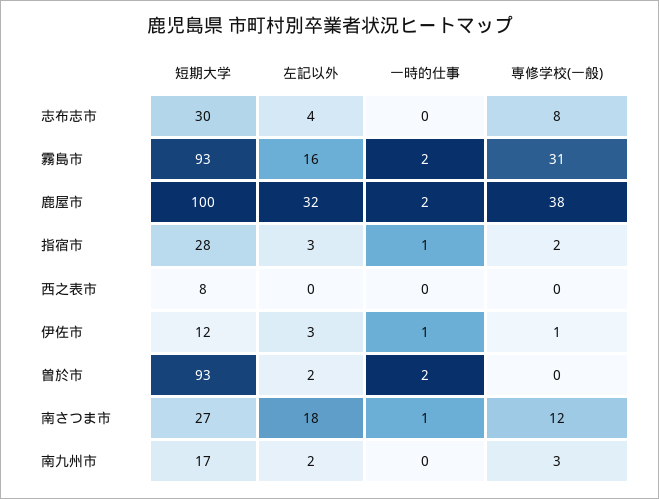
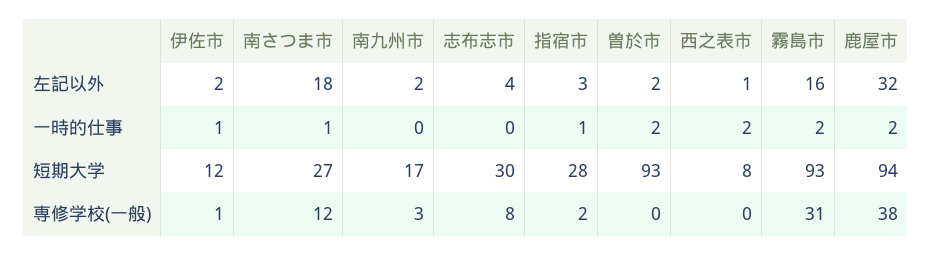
  {
    "短期大学": {
      "志布志市": 30,
      "霧島市": 93,
-     "鹿屋市": 100,
+     "鹿屋市": 94,
      "指宿市": 28,
      "西之表市": 8,
      "伊佐市": 12,
      "曽於市": 93,
      "南さつま市": 27,
      "南九州市": 17
    },
    "左記以外": {
      "志布志市": 4,
      "霧島市": 16,
      "鹿屋市": 32,
      "指宿市": 3,
-     "西之表市": 0,
+     "西之表市": 1,
-     "伊佐市": 3,
+     "伊佐市": 2,
      "曽於市": 2,
      "南さつま市": 18,
      "南九州市": 2
    },
    "一時的仕事": {
      "志布志市": 0,
      "霧島市": 2,
      "鹿屋市": 2,
      "指宿市": 1,
-     "西之表市": 0,
+     "西之表市": 2,
      "伊佐市": 1,
      "曽於市": 2,
      "南さつま市": 1,
      "南九州市": 0
    },
    "専修学校(一般)": {
      "志布志市": 8,
      "霧島市": 31,
      "鹿屋市": 38,
      "指宿市": 2,
      "西之表市": 0,
      "伊佐市": 1,
      "曽於市": 0,
      "南さつま市": 12,
      "南九州市": 3
    }
  }

